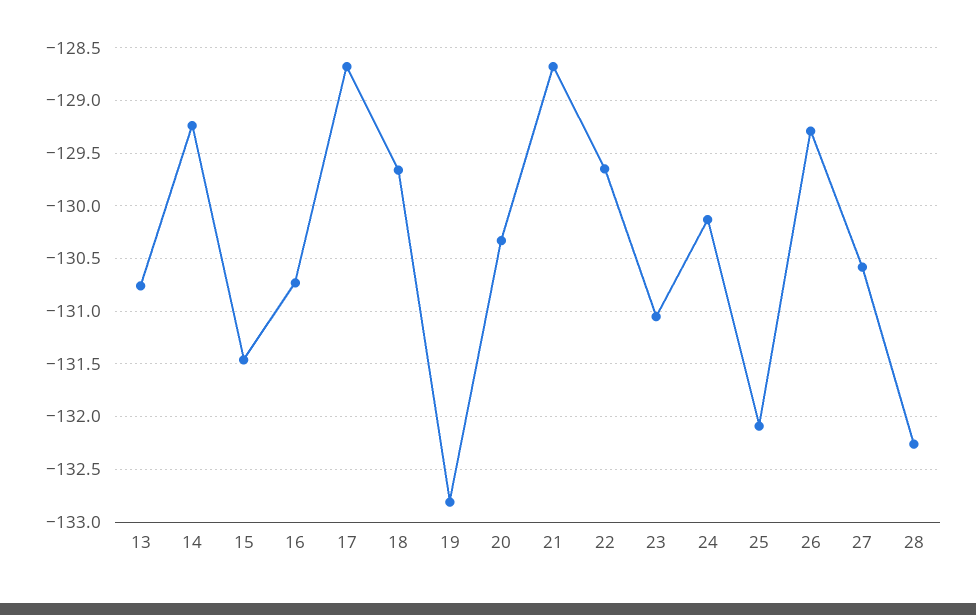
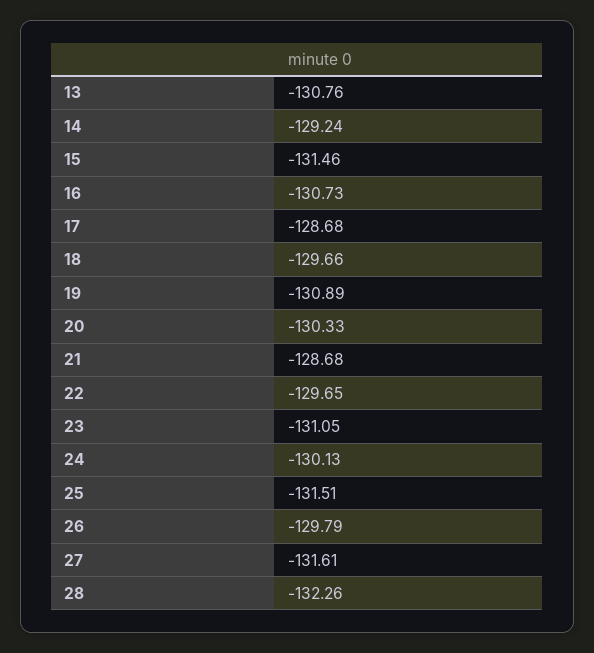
  {
    "13": -130.76,
    "14": -129.24,
    "15": -131.46,
    "16": -130.73,
    "17": -128.68,
    "18": -129.66,
-   "19": -132.8,
+   "19": -130.89,
    "20": -130.33,
    "21": -128.68,
    "22": -129.65,
    "23": -131.05,
    "24": -130.13,
-   "25": -132.1,
+   "25": -131.51,
-   "26": -129.3,
+   "26": -129.79,
-   "27": -130.6,
+   "27": -131.61,
    "28": -132.26
  }

